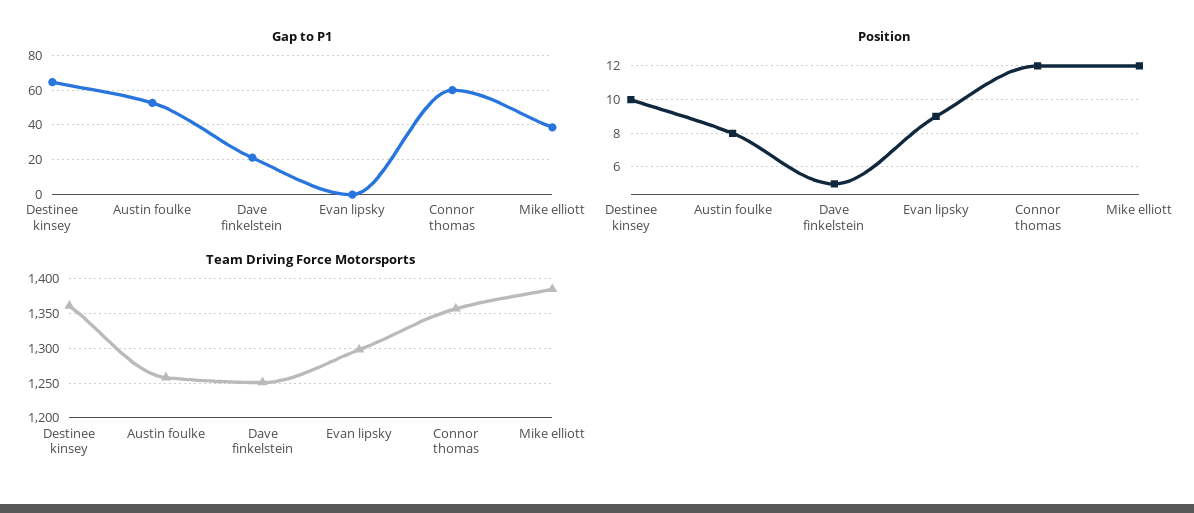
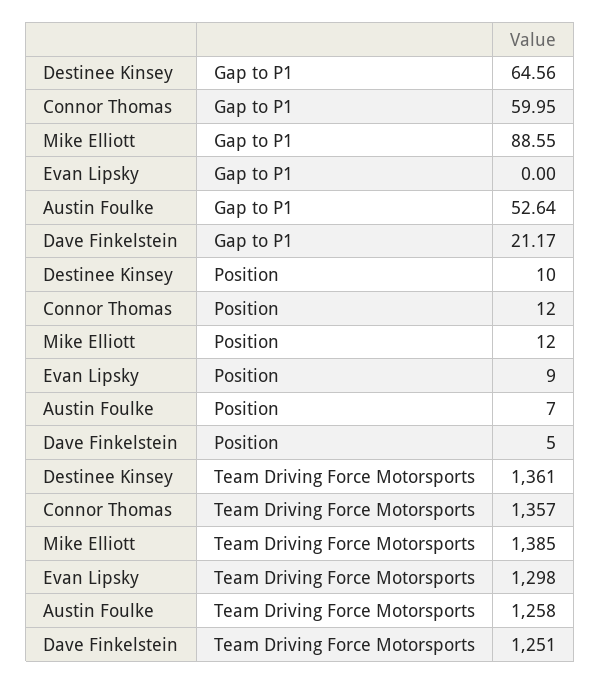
  {
    "Gap to P1": {
      "Destinee kinsey": 64.56,
      "Austin foulke": 52.64,
      "Dave finkelstein": 21.17,
      "Evan lipsky": 0,
      "Connor thomas": 59.95,
-     "Mike elliott": 40
+     "Mike elliott": 88.55
    },
    "Position": {
      "Destinee kinsey": 10,
-     "Austin foulke": 8,
+     "Austin foulke": 7,
      "Dave finkelstein": 5,
      "Evan lipsky": 9,
      "Connor thomas": 12,
      "Mike elliott": 12
    },
    "Team Driving Force Motorsports": {
      "Destinee kinsey": 1361,
      "Austin foulke": 1258,
      "Dave finkelstein": 1251,
      "Evan lipsky": 1298,
      "Connor thomas": 1357,
      "Mike elliott": 1385
    }
  }

